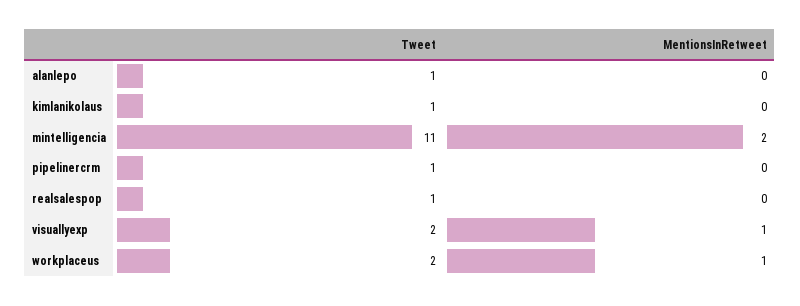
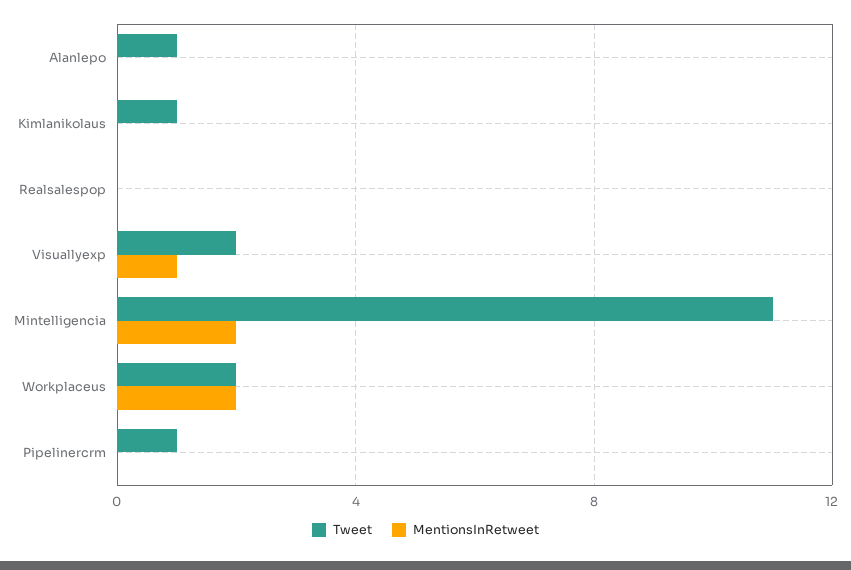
  {
    "Tweet": {
      "alanlepo": 1,
      "kimlanikolaus": 1,
      "mintelligencia": 11,
      "pipelinercrm": 1,
-     "realsalespop": 1,
+     "realsalespop": 0,
      "visuallyexp": 2,
      "workplaceus": 2
    },
    "MentionsInRetweet": {
      "alanlepo": 0,
      "kimlanikolaus": 0,
      "mintelligencia": 2,
      "pipelinercrm": 0,
      "realsalespop": 0,
      "visuallyexp": 1,
-     "workplaceus": 1
+     "workplaceus": 2
    }
  }

